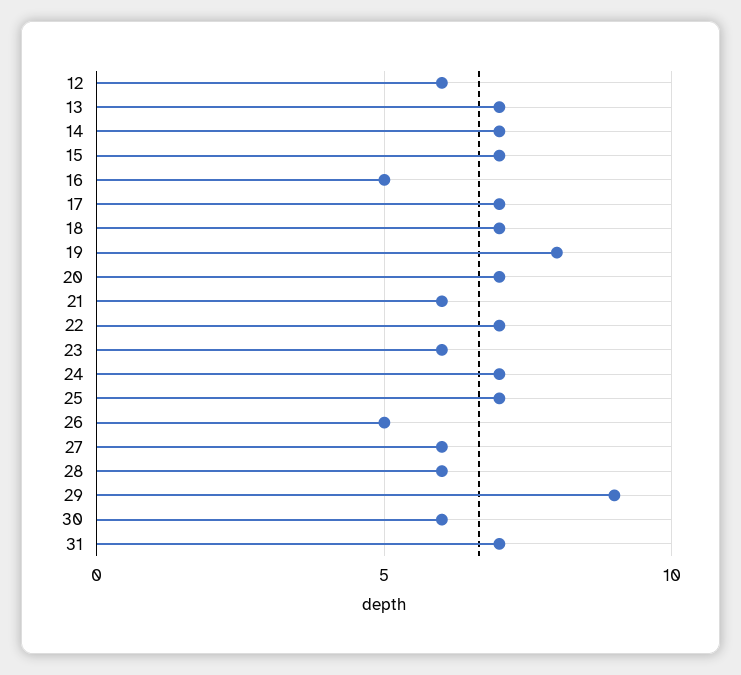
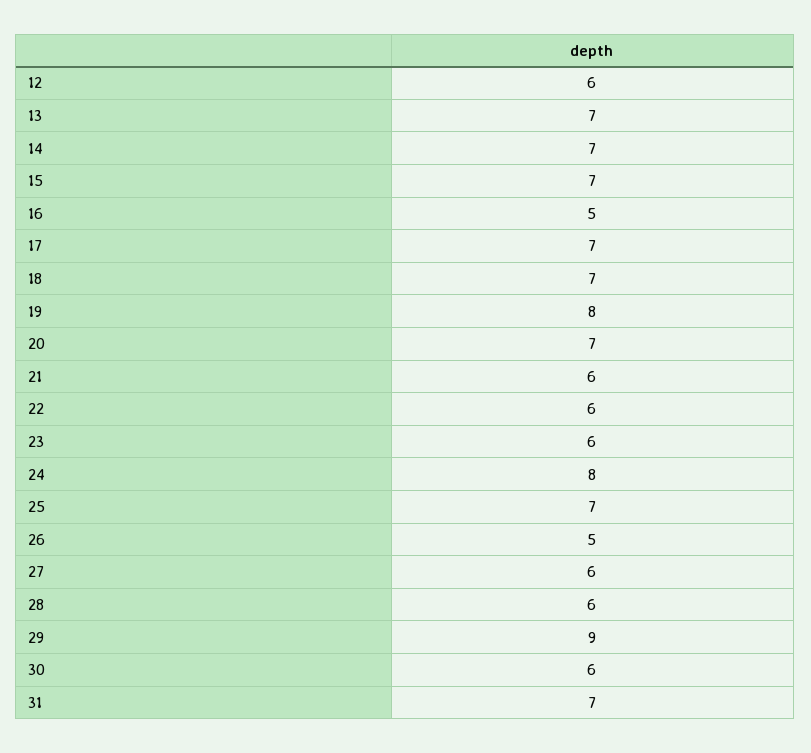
  {
    "12": 6,
    "13": 7,
    "14": 7,
    "15": 7,
    "16": 5,
    "17": 7,
    "18": 7,
    "19": 8,
    "20": 7,
    "21": 6,
-   "22": 7,
+   "22": 6,
    "23": 6,
-   "24": 7,
+   "24": 8,
    "25": 7,
    "26": 5,
    "27": 6,
    "28": 6,
    "29": 9,
    "30": 6,
    "31": 7
  }

